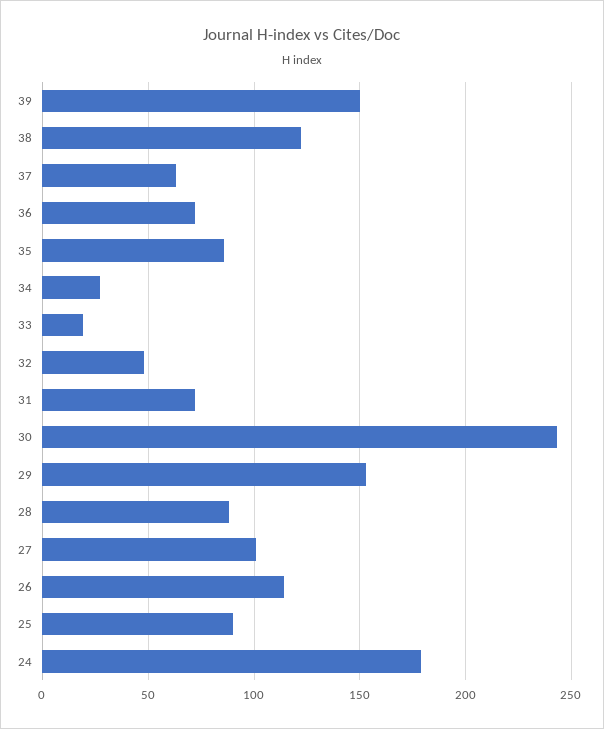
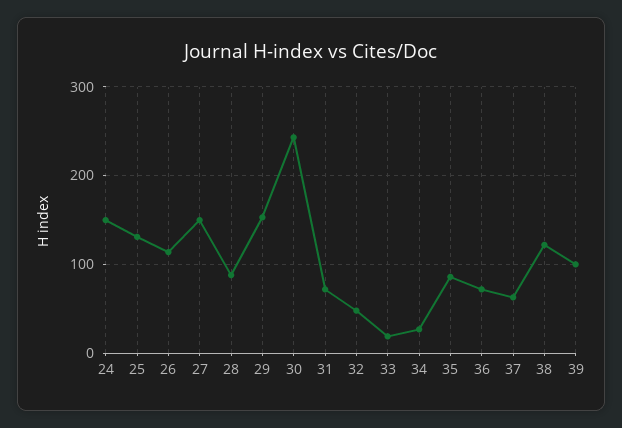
  {
-   "39": 150,
+   "39": 100,
    "38": 120,
    "37": 65,
    "36": 70,
    "35": 85,
    "34": 25,
    "33": 20,
    "32": 50,
    "31": 70,
    "30": 245,
    "29": 155,
    "28": 90,
-   "27": 100,
+   "27": 150,
    "26": 115,
-   "25": 90,
+   "25": 130,
-   "24": 180
+   "24": 150
  }

